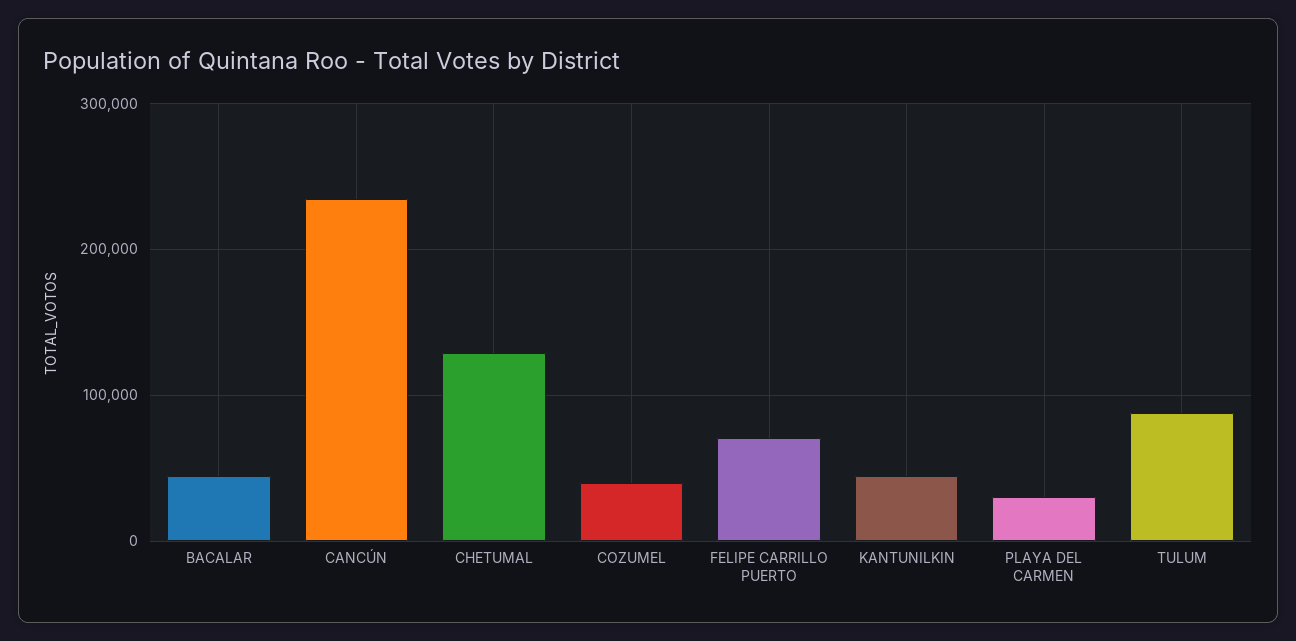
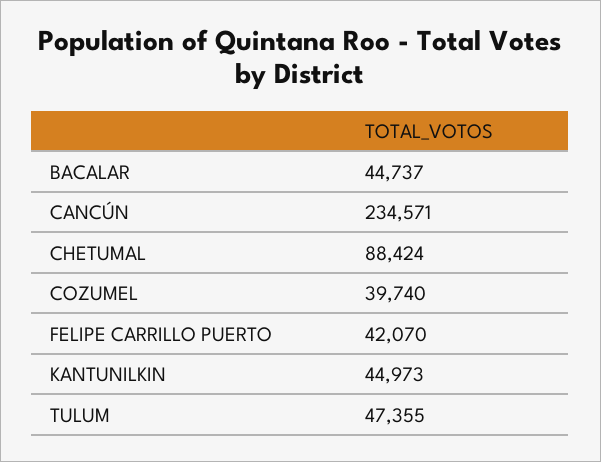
  {
    "BACALAR": 44737,
    "CANCÚN": 234571,
-   "CHETUMAL": 130000,
+   "CHETUMAL": 88424,
    "COZUMEL": 39740,
-   "FELIPE CARRILLO PUERTO": 70000,
+   "FELIPE CARRILLO PUERTO": 42070,
    "KANTUNILKIN": 44973,
-   "PLAYA DEL CARMEN": 30000,
-   "TULUM": 90000
+   "TULUM": 47355
  }

